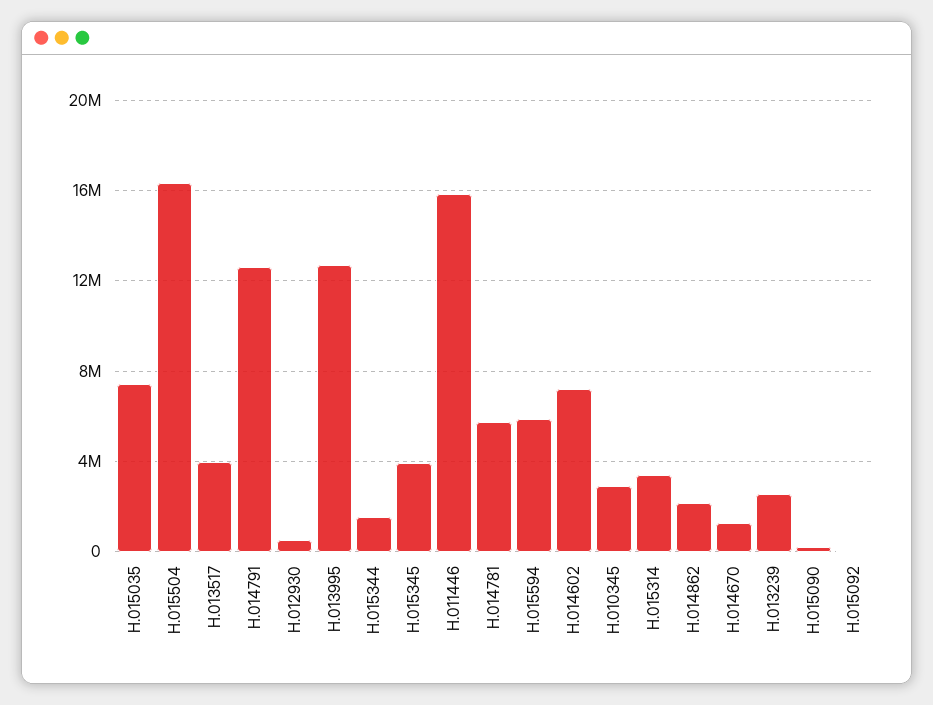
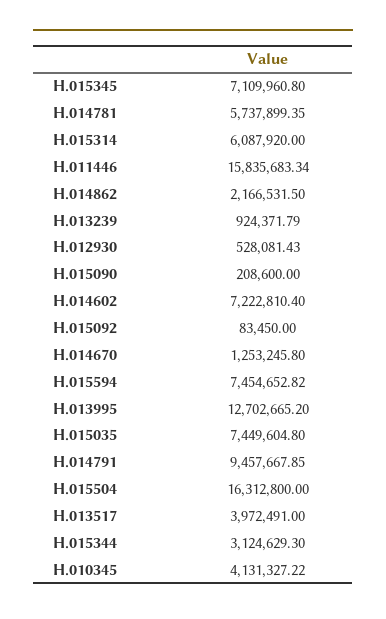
  {
    "H.015035": 7449604.8,
    "H.015504": 16312800,
    "H.013517": 3972491,
-   "H.014791": 12500000,
+   "H.014791": 9457667.85,
    "H.012930": 528081.43,
    "H.013995": 12702665.2,
-   "H.015344": 1500000,
+   "H.015344": 3124629.3,
-   "H.015345": 4000000,
+   "H.015345": 7109960.8,
    "H.011446": 15835683.34,
    "H.014781": 5737899.35,
-   "H.015594": 6000000,
+   "H.015594": 7454652.82,
    "H.014602": 7222810.4,
-   "H.010345": 3000000,
+   "H.010345": 4131327.22,
-   "H.015314": 3500000,
+   "H.015314": 6087920,
    "H.014862": 2166531.5,
    "H.014670": 1253245.8,
-   "H.013239": 2500000,
+   "H.013239": 924371.79,
    "H.015090": 208600,
    "H.015092": 83450
  }

